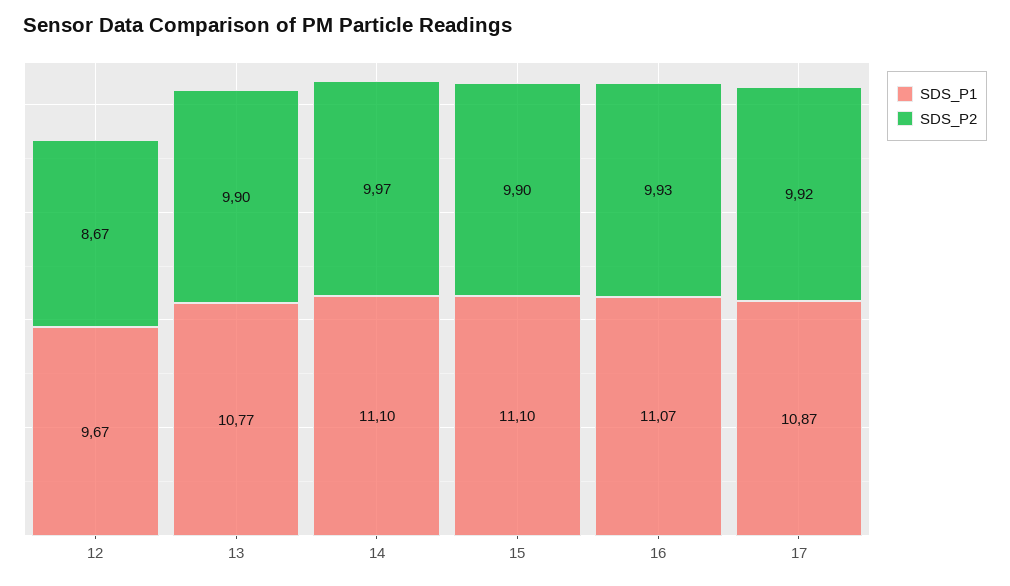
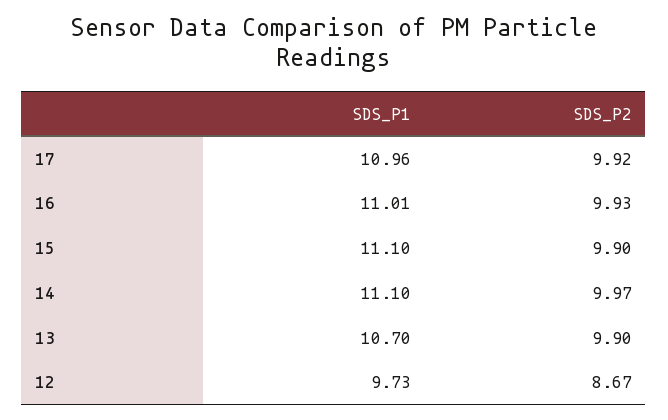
  {
    "SDS_P1": {
-     "12": 9.67,
+     "12": 9.73,
-     "13": 10.77,
+     "13": 10.7,
      "14": 11.1,
      "15": 11.1,
-     "16": 11.07,
+     "16": 11.01,
-     "17": 10.87
+     "17": 10.96
    },
    "SDS_P2": {
      "12": 8.67,
      "13": 9.9,
      "14": 9.97,
      "15": 9.9,
      "16": 9.93,
      "17": 9.92
    }
  }

